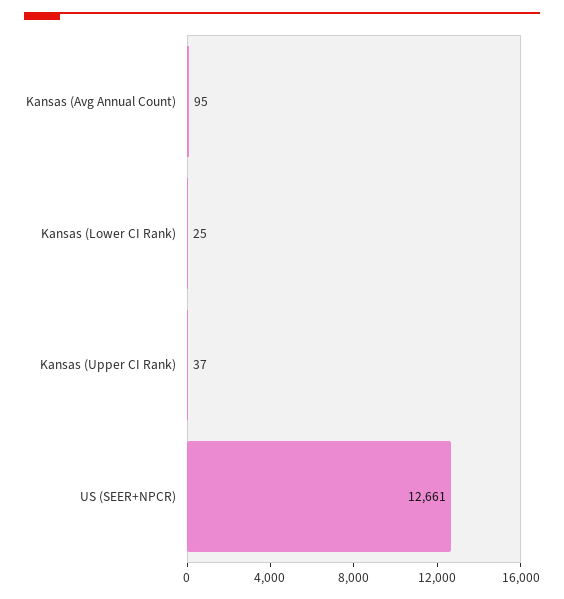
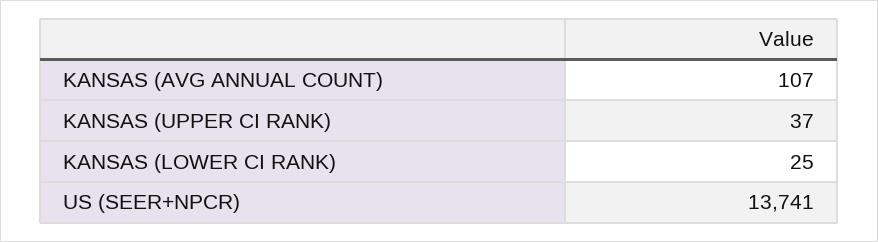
  {
-   "Kansas (Avg Annual Count)": 95,
+   "Kansas (Avg Annual Count)": 107,
    "Kansas (Lower CI Rank)": 25,
    "Kansas (Upper CI Rank)": 37,
-   "US (SEER+NPCR)": 12661
+   "US (SEER+NPCR)": 13741
  }

